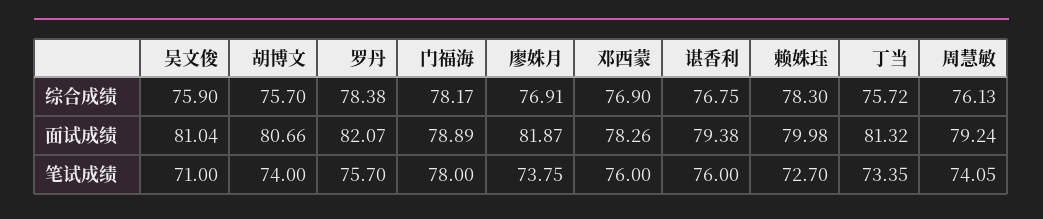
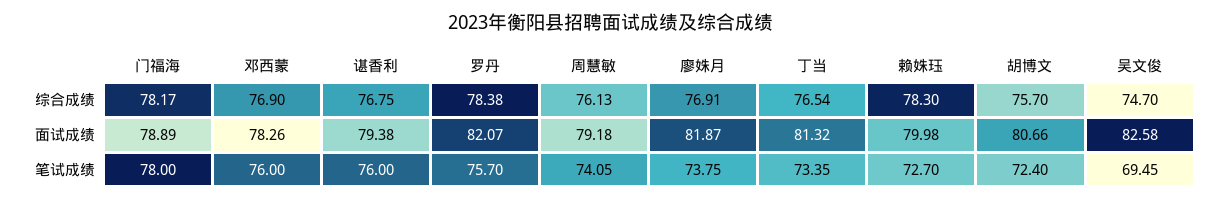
  {
    "吴文俊": {
-     "综合成绩": 75.9,
+     "综合成绩": 74.7,
-     "面试成绩": 81.04,
+     "面试成绩": 82.58,
-     "笔试成绩": 71
+     "笔试成绩": 69.45
    },
    "胡博文": {
      "综合成绩": 75.7,
      "面试成绩": 80.66,
-     "笔试成绩": 74
+     "笔试成绩": 72.4
    },
    "罗丹": {
      "综合成绩": 78.38,
      "面试成绩": 82.07,
      "笔试成绩": 75.7
    },
    "门福海": {
      "综合成绩": 78.17,
      "面试成绩": 78.89,
      "笔试成绩": 78
    },
    "廖姝月": {
      "综合成绩": 76.91,
      "面试成绩": 81.87,
      "笔试成绩": 73.75
    },
    "邓西蒙": {
      "综合成绩": 76.9,
      "面试成绩": 78.26,
      "笔试成绩": 76
    },
    "谌香利": {
      "综合成绩": 76.75,
      "面试成绩": 79.38,
      "笔试成绩": 76
    },
    "赖姝珏": {
      "综合成绩": 78.3,
      "面试成绩": 79.98,
      "笔试成绩": 72.7
    },
    "丁当": {
-     "综合成绩": 75.72,
+     "综合成绩": 76.54,
      "面试成绩": 81.32,
      "笔试成绩": 73.35
    },
    "周慧敏": {
      "综合成绩": 76.13,
-     "面试成绩": 79.24,
+     "面试成绩": 79.18,
      "笔试成绩": 74.05
    }
  }

